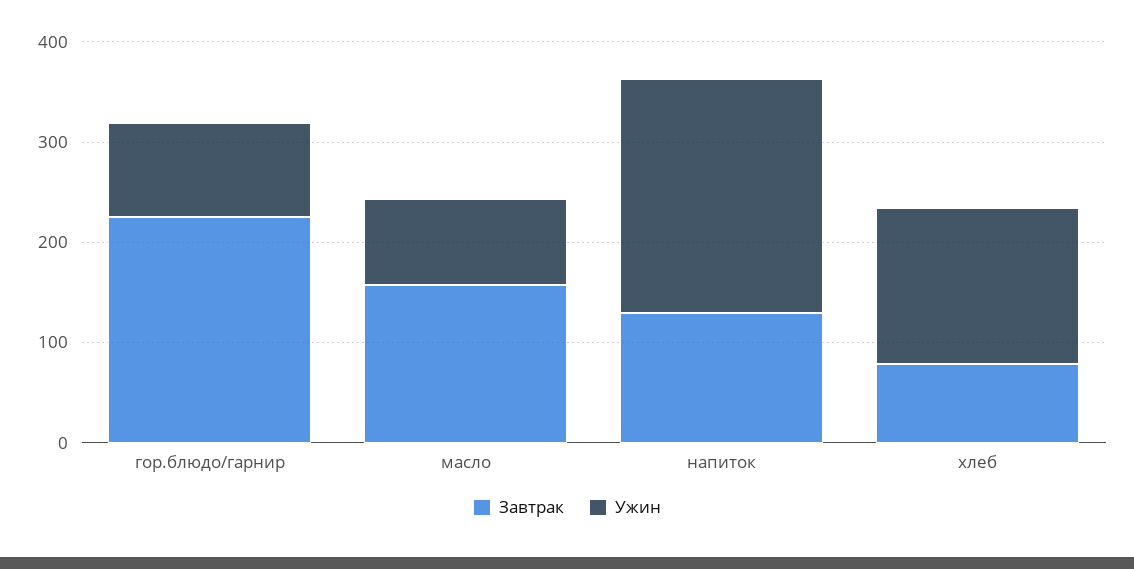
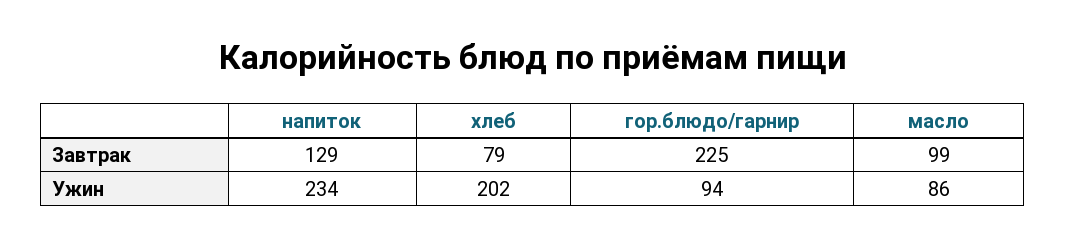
  {
    "Завтрак": {
      "гор.блюдо/гарнир": 225,
-     "масло": 160,
+     "масло": 99,
      "напиток": 129,
      "хлеб": 79
    },
    "Ужин": {
      "гор.блюдо/гарнир": 94,
      "масло": 86,
      "напиток": 234,
-     "хлеб": 160
+     "хлеб": 202
    }
  }

